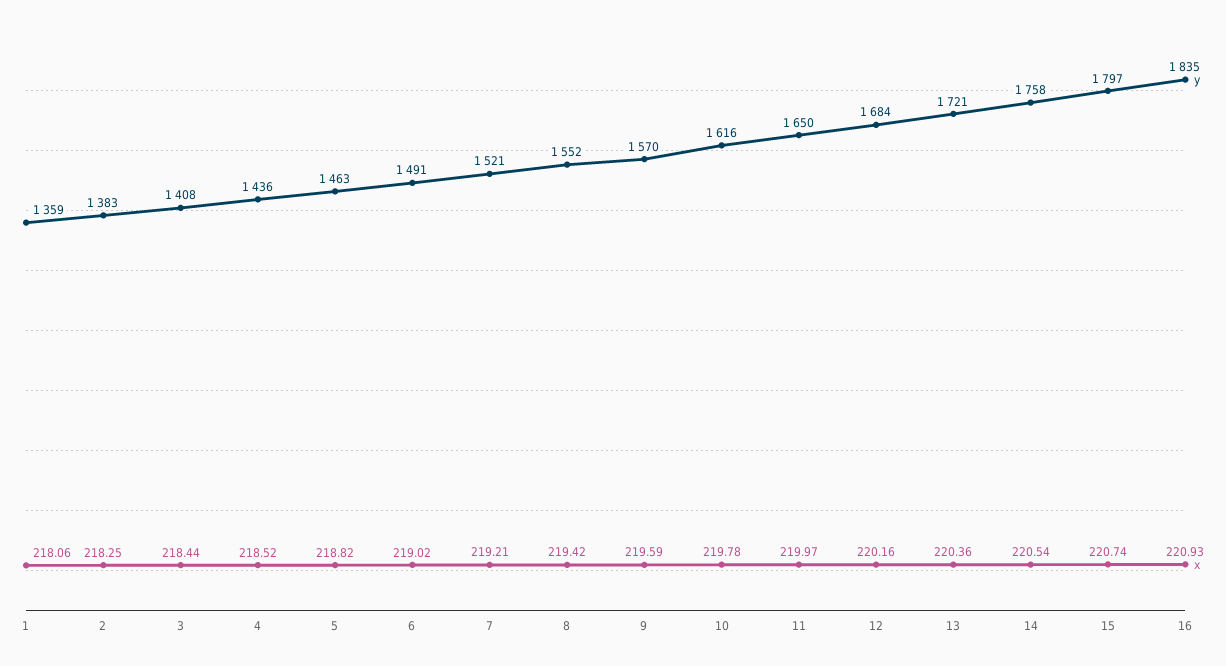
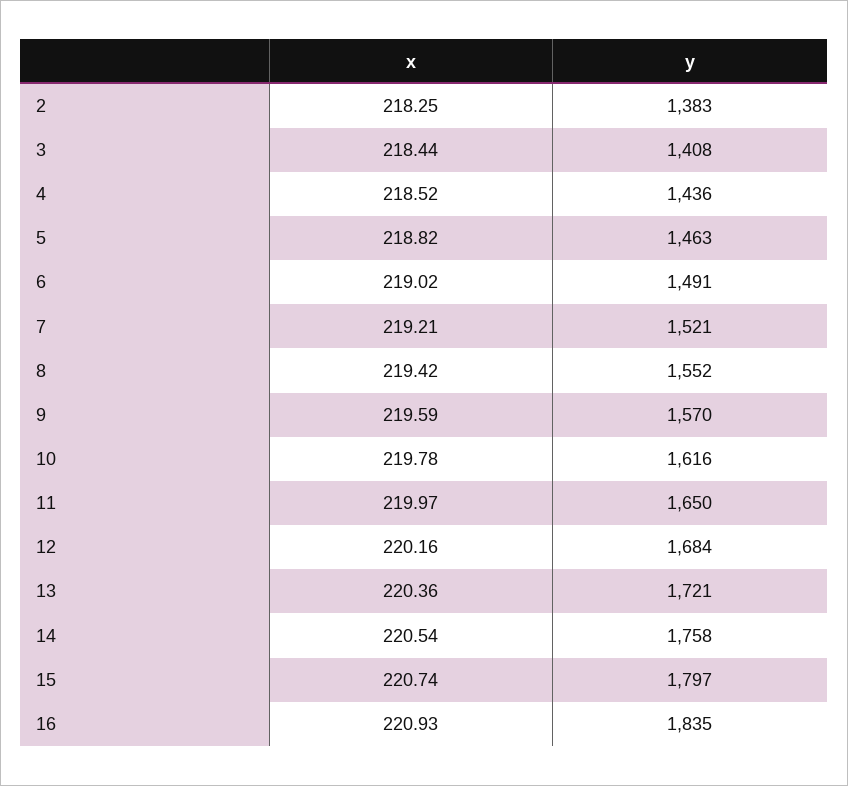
  {
    "y": {
-     "1": 1359,
      "2": 1383,
      "3": 1408,
      "4": 1436,
      "5": 1463,
      "6": 1491,
      "7": 1521,
      "8": 1552,
      "9": 1570,
      "10": 1616,
      "11": 1650,
      "12": 1684,
      "13": 1721,
      "14": 1758,
      "15": 1797,
      "16": 1835
    },
    "x": {
-     "1": 218.06,
      "2": 218.25,
      "3": 218.44,
      "4": 218.52,
      "5": 218.82,
      "6": 219.02,
      "7": 219.21,
      "8": 219.42,
      "9": 219.59,
      "10": 219.78,
      "11": 219.97,
      "12": 220.16,
      "13": 220.36,
      "14": 220.54,
      "15": 220.74,
      "16": 220.93
    }
  }

